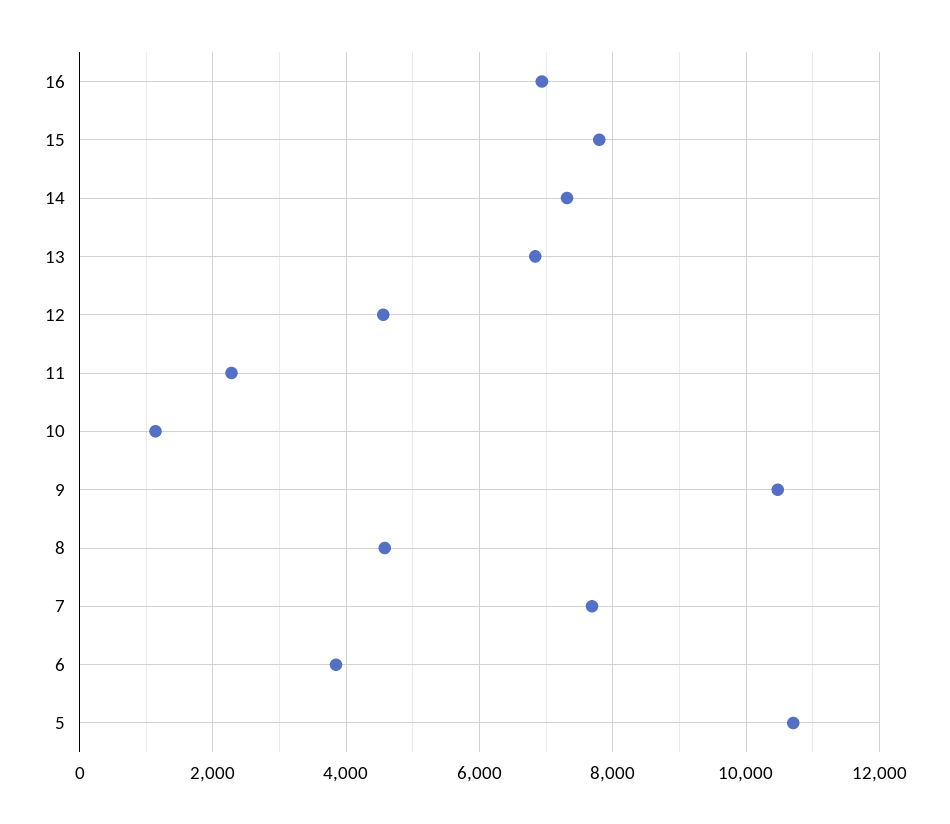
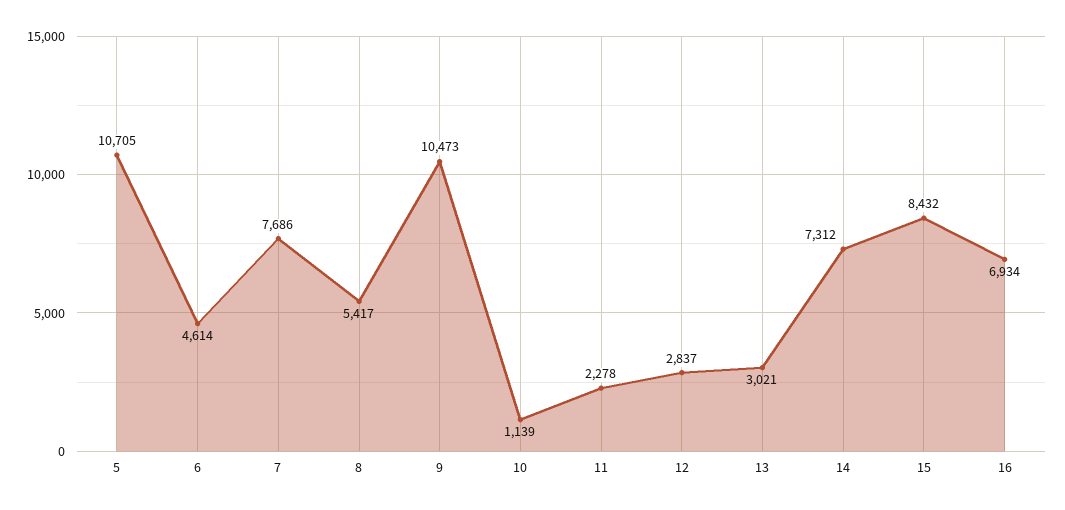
  {
    "16": 6934,
-   "15": 7800,
+   "15": 8432,
    "14": 7312,
-   "13": 6800,
+   "13": 3021,
-   "12": 4600,
+   "12": 2837,
    "11": 2278,
    "10": 1139,
    "9": 10473,
-   "8": 4600,
+   "8": 5417,
    "7": 7686,
-   "6": 3800,
+   "6": 4614,
    "5": 10705
  }

